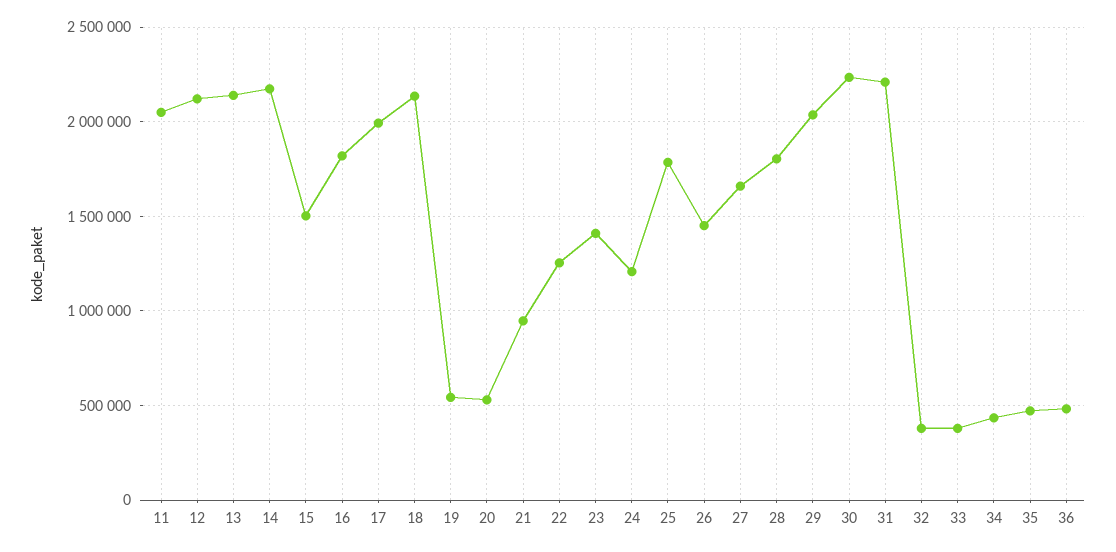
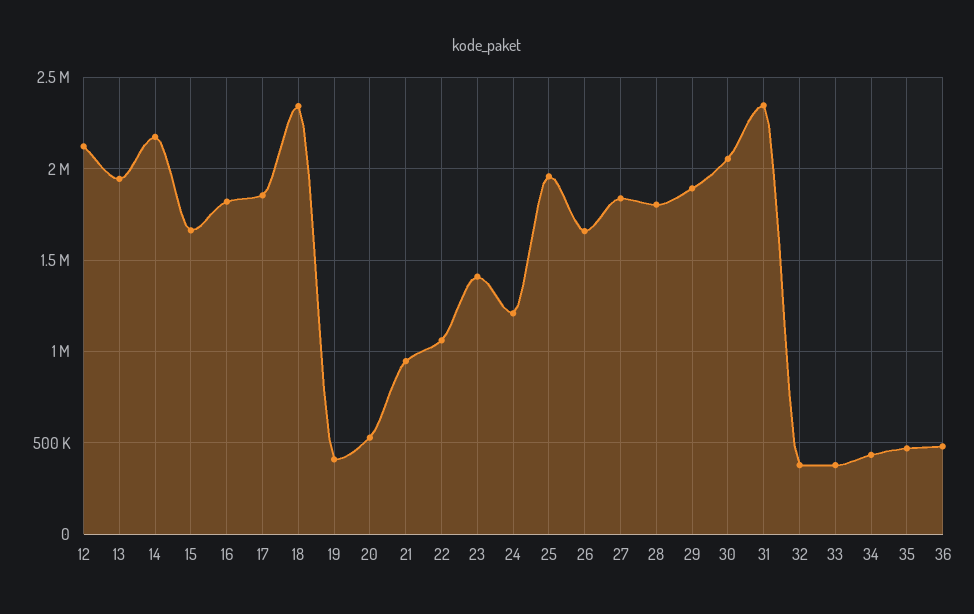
  {
-   "11": 2050000,
    "12": 2100000,
-   "13": 2150000,
+   "13": 1950000,
    "14": 2150000,
-   "15": 1500000,
+   "15": 1650000,
    "16": 1800000,
-   "17": 2000000,
+   "17": 1850000,
-   "18": 2150000,
+   "18": 2350000,
-   "19": 550000,
+   "19": 400000,
    "20": 550000,
    "21": 950000,
-   "22": 1250000,
+   "22": 1050000,
    "23": 1400000,
    "24": 1200000,
-   "25": 1800000,
+   "25": 1950000,
-   "26": 1450000,
+   "26": 1650000,
-   "27": 1650000,
+   "27": 1850000,
    "28": 1800000,
-   "29": 2050000,
+   "29": 1900000,
-   "30": 2250000,
+   "30": 2050000,
-   "31": 2200000,
+   "31": 2350000,
    "32": 400000,
    "33": 400000,
    "34": 450000,
    "35": 450000,
    "36": 500000
  }

